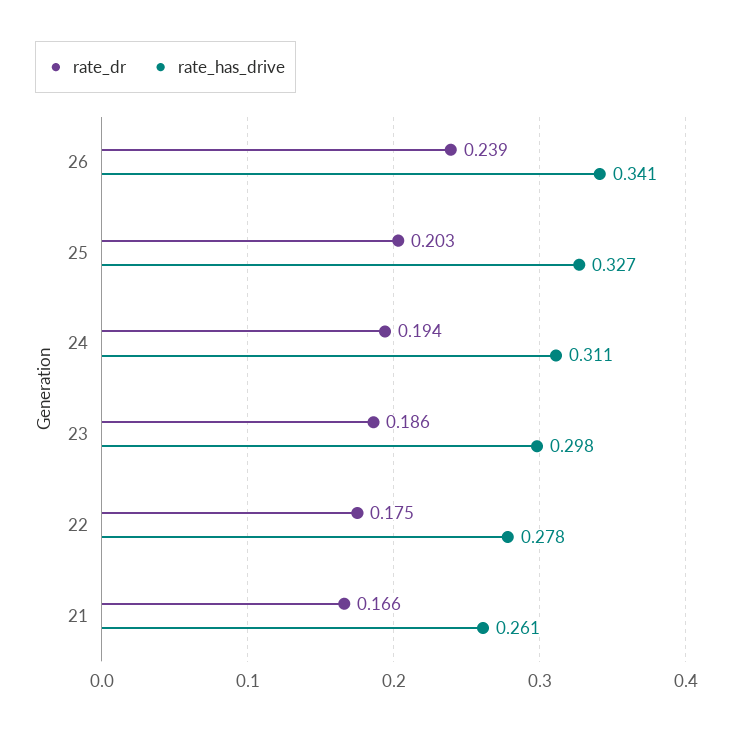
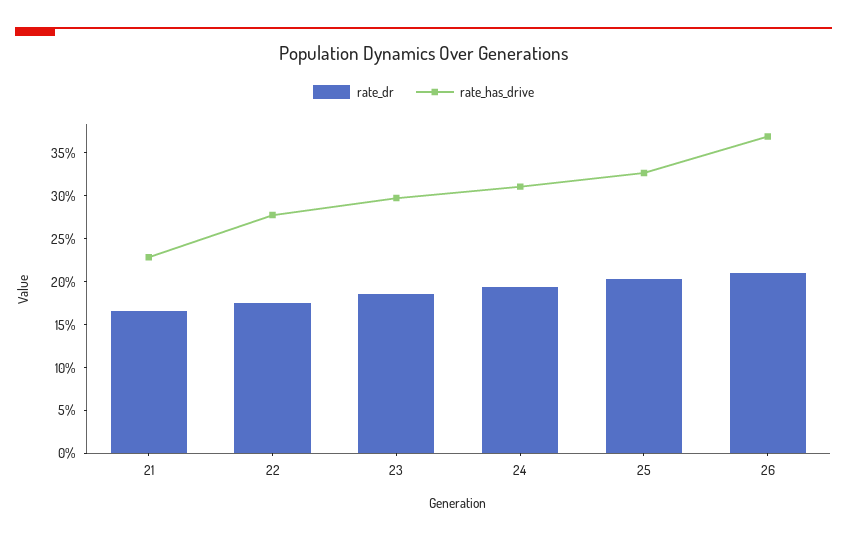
  {
    "rate_dr": {
-     "26": 0.239,
+     "26": 0.21,
      "25": 0.203,
      "24": 0.194,
      "23": 0.186,
      "22": 0.175,
      "21": 0.166
    },
    "rate_has_drive": {
-     "26": 0.341,
+     "26": 0.37,
      "25": 0.327,
      "24": 0.311,
      "23": 0.298,
      "22": 0.278,
-     "21": 0.261
+     "21": 0.23
    }
  }

